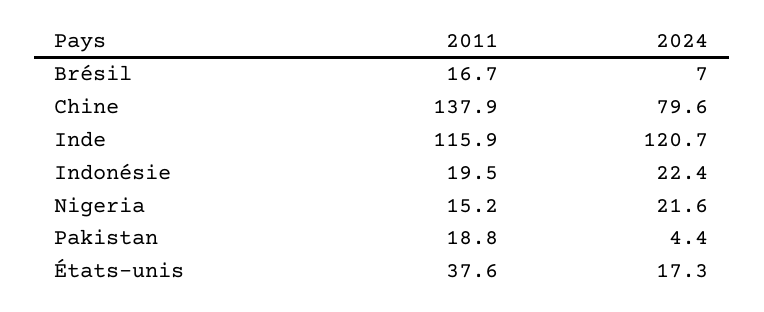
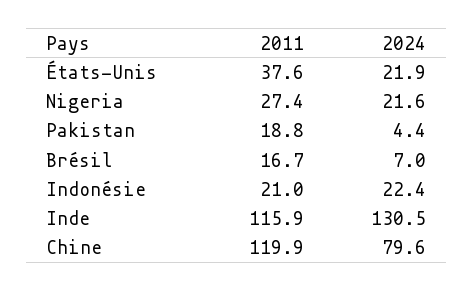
  {
    "2011": {
      "Brésil": 16.7,
-     "Chine": 137.9,
+     "Chine": 119.9,
      "Inde": 115.9,
-     "Indonésie": 19.5,
+     "Indonésie": 21,
-     "Nigeria": 15.2,
+     "Nigeria": 27.4,
      "Pakistan": 18.8,
      "États-unis": 37.6
    },
    "2024": {
      "Brésil": 7,
      "Chine": 79.6,
-     "Inde": 120.7,
+     "Inde": 130.5,
      "Indonésie": 22.4,
      "Nigeria": 21.6,
      "Pakistan": 4.4,
-     "États-unis": 17.3
+     "États-unis": 21.9
    }
  }

